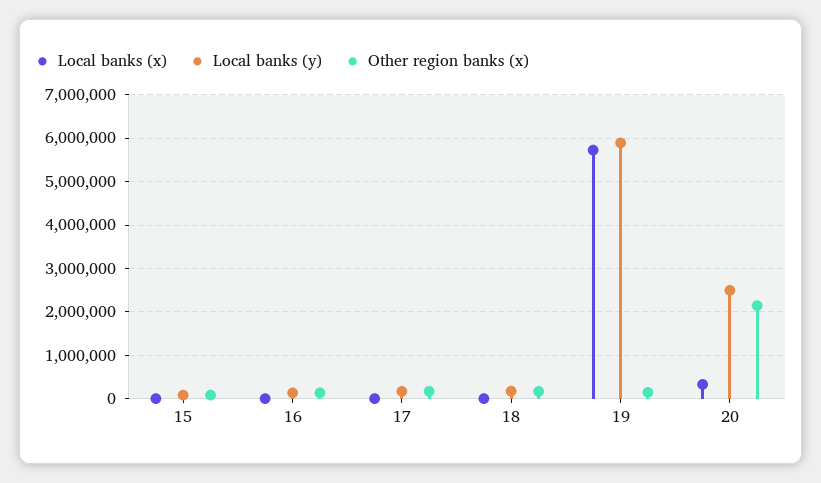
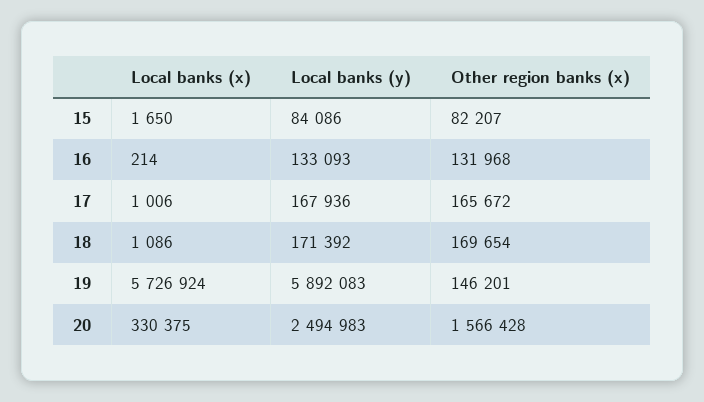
  {
    "Local banks (x)": {
      "15": 1650,
      "16": 214,
      "17": 1006,
      "18": 1086,
      "19": 5726924,
      "20": 330375
    },
    "Local banks (y)": {
      "15": 84086,
      "16": 133093,
      "17": 167936,
      "18": 171392,
      "19": 5892083,
      "20": 2494983
    },
    "Other region banks (x)": {
      "15": 82207,
      "16": 131968,
      "17": 165672,
      "18": 169654,
      "19": 146201,
-     "20": 2200000
+     "20": 1566428
    }
  }

